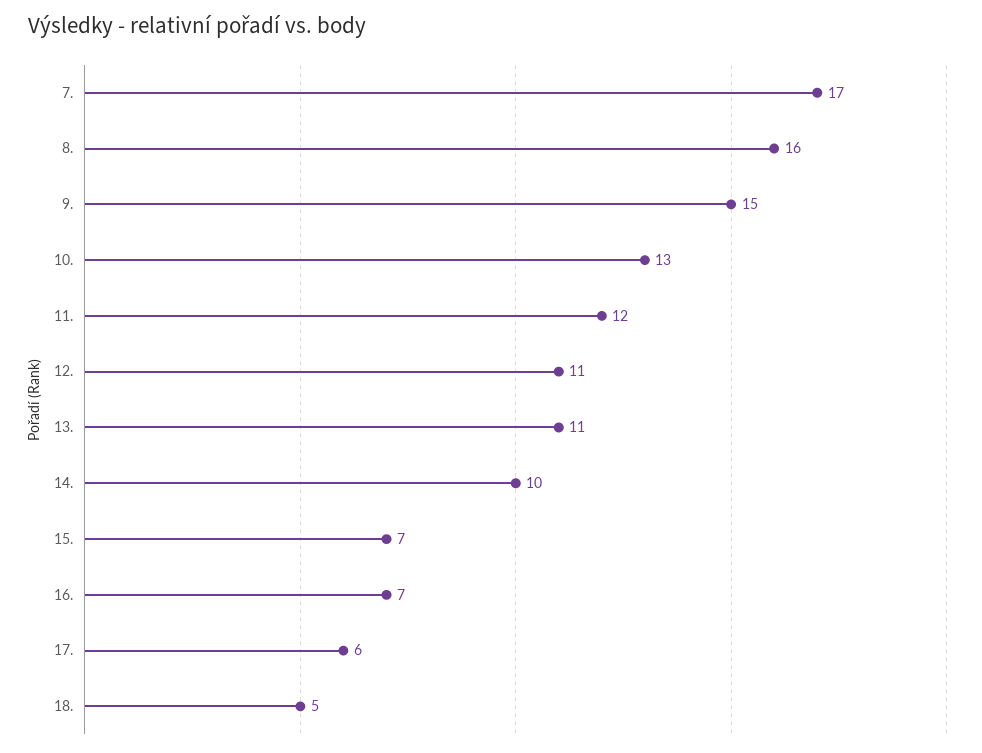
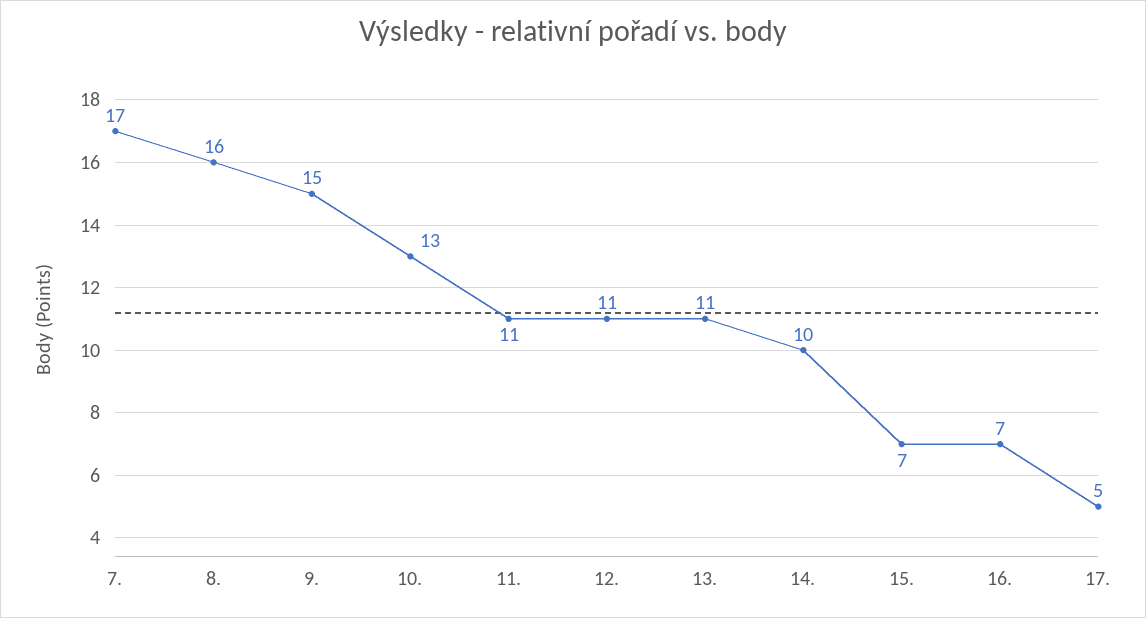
  {
    "7.": 17,
    "8.": 16,
    "9.": 15,
    "10.": 13,
-   "11.": 12,
+   "11.": 11,
    "12.": 11,
    "13.": 11,
    "14.": 10,
    "15.": 7,
    "16.": 7,
-   "17.": 6,
+   "17.": 5
-   "18.": 5
  }

